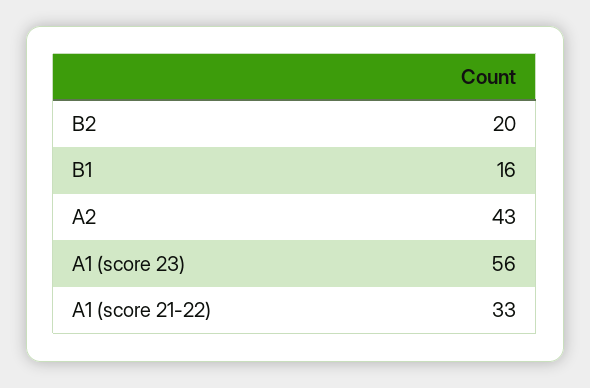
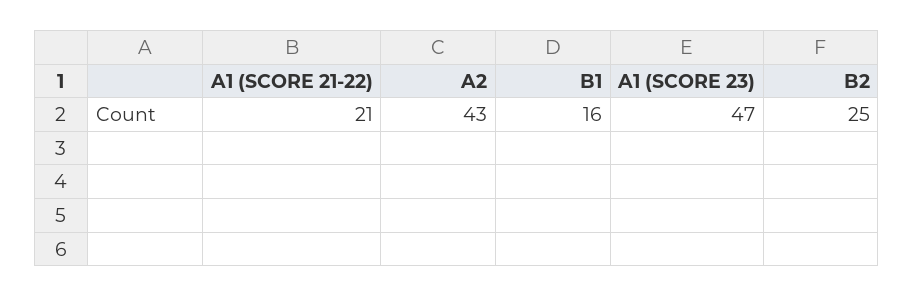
  {
-   "B2": 20,
+   "B2": 25,
    "B1": 16,
    "A2": 43,
-   "A1 (score 23)": 56,
+   "A1 (score 23)": 47,
-   "A1 (score 21-22)": 33
+   "A1 (score 21-22)": 21
  }

